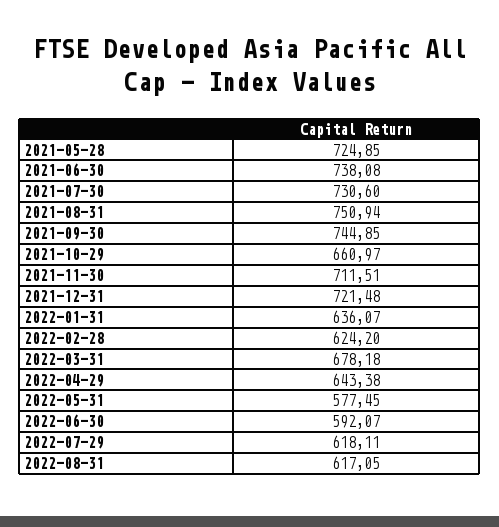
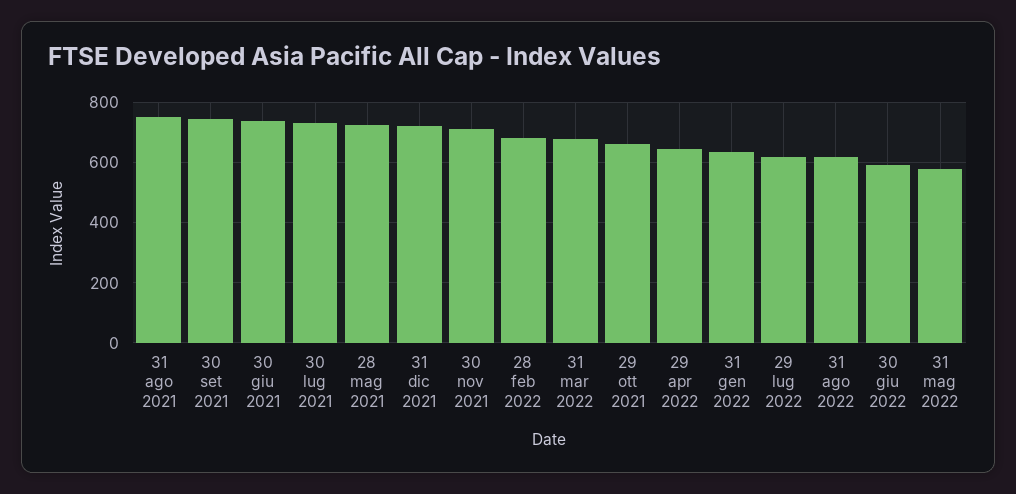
  {
    "2021-05-28": 724.85,
    "2021-06-30": 738.08,
    "2021-07-30": 730.6,
    "2021-08-31": 750.94,
    "2021-09-30": 744.85,
    "2021-10-29": 660.97,
    "2021-11-30": 711.51,
    "2021-12-31": 721.48,
    "2022-01-31": 636.07,
-   "2022-02-28": 624.2,
+   "2022-02-28": 680,
    "2022-03-31": 678.18,
    "2022-04-29": 643.38,
    "2022-05-31": 577.45,
    "2022-06-30": 592.07,
    "2022-07-29": 618.11,
    "2022-08-31": 617.05
  }

